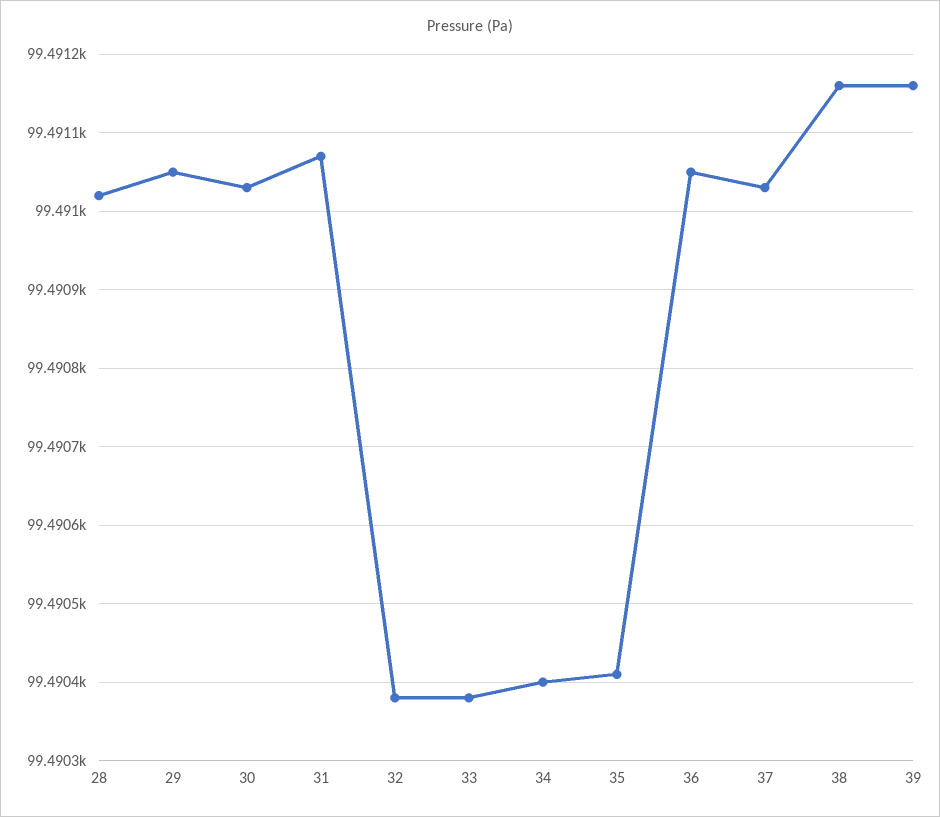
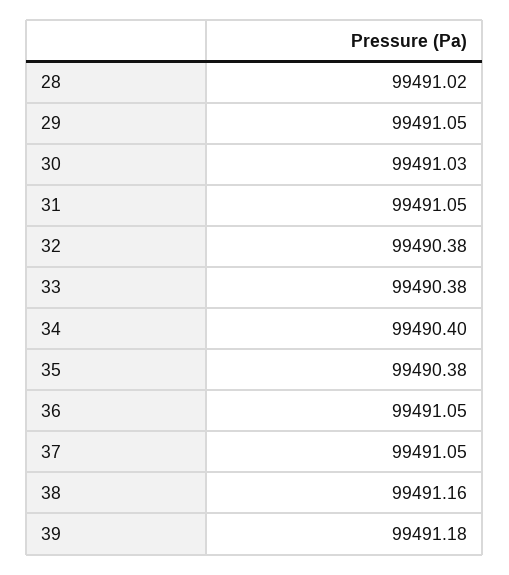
  {
    "28": 99491.02,
    "29": 99491.05,
    "30": 99491.03,
-   "31": 99491.07,
+   "31": 99491.05,
    "32": 99490.38,
    "33": 99490.38,
    "34": 99490.4,
-   "35": 99490.41,
+   "35": 99490.38,
    "36": 99491.05,
-   "37": 99491.03,
+   "37": 99491.05,
    "38": 99491.16,
-   "39": 99491.16
+   "39": 99491.18
  }

